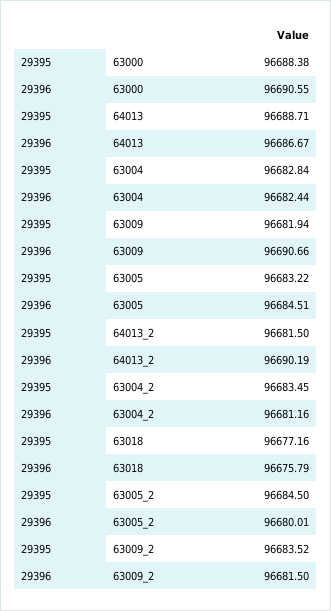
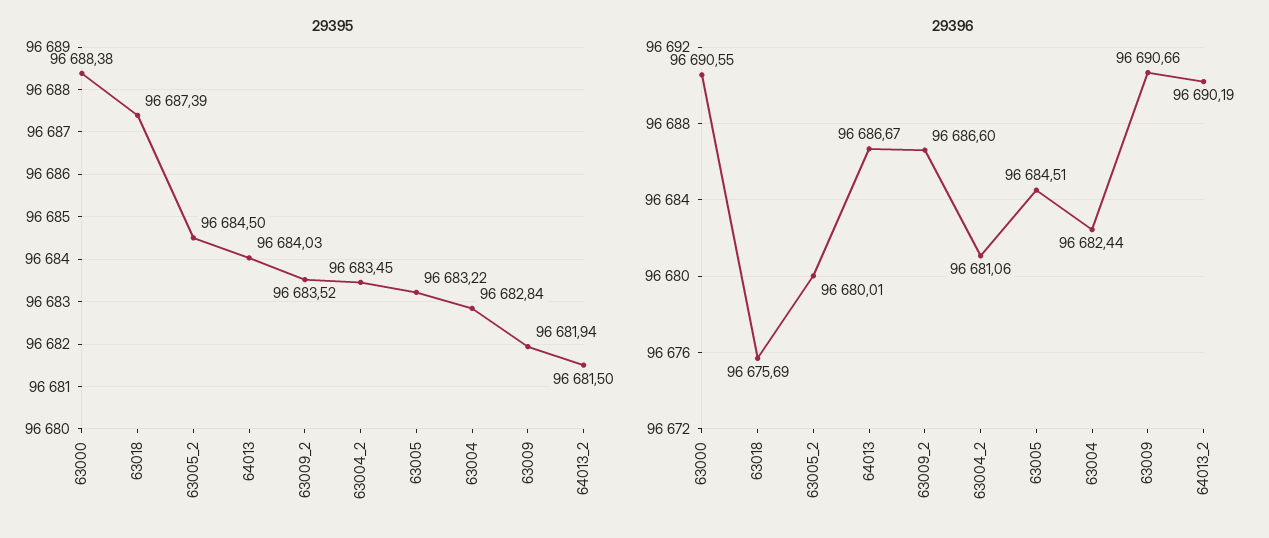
  {
    "29395": {
      "63000": 96688.38,
-     "64013": 96688.71,
+     "64013": 96684.03,
      "63004": 96682.84,
      "63009": 96681.94,
      "63005": 96683.22,
      "64013_2": 96681.5,
      "63004_2": 96683.45,
-     "63018": 96677.16,
+     "63018": 96687.39,
      "63005_2": 96684.5,
      "63009_2": 96683.52
    },
    "29396": {
      "63000": 96690.55,
      "64013": 96686.67,
      "63004": 96682.44,
      "63009": 96690.66,
      "63005": 96684.51,
      "64013_2": 96690.19,
-     "63004_2": 96681.16,
+     "63004_2": 96681.06,
-     "63018": 96675.79,
+     "63018": 96675.69,
      "63005_2": 96680.01,
-     "63009_2": 96681.5
+     "63009_2": 96686.6
    }
  }

